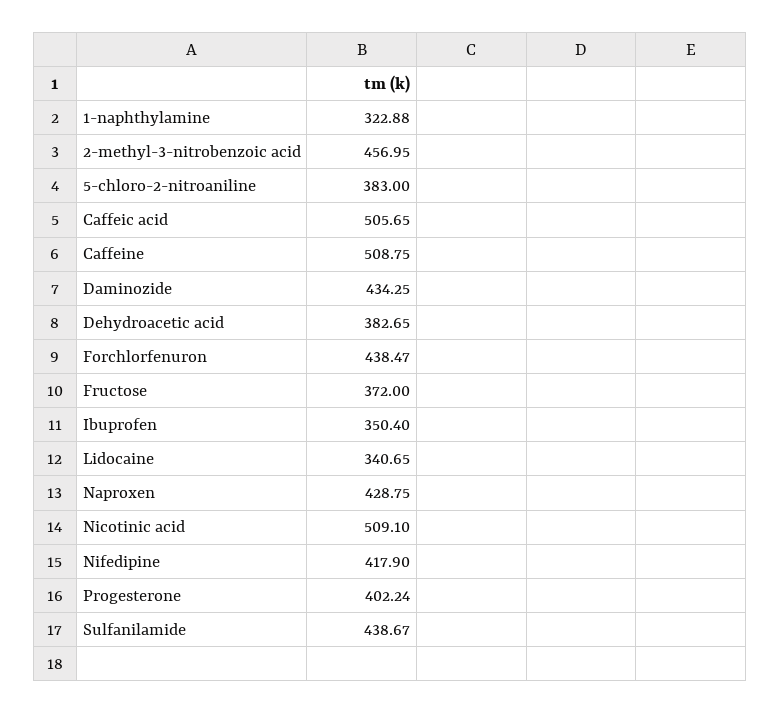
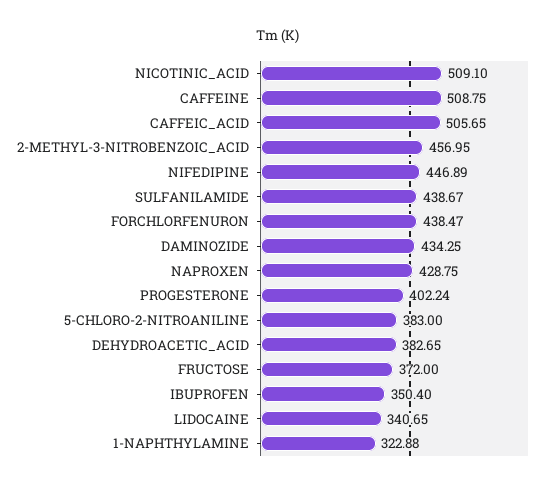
  {
    "1-naphthylamine": 322.88,
    "2-methyl-3-nitrobenzoic acid": 456.95,
    "5-chloro-2-nitroaniline": 383,
    "Caffeic acid": 505.65,
    "Caffeine": 508.75,
    "Daminozide": 434.25,
    "Dehydroacetic acid": 382.65,
    "Forchlorfenuron": 438.47,
    "Fructose": 372,
    "Ibuprofen": 350.4,
    "Lidocaine": 340.65,
    "Naproxen": 428.75,
    "Nicotinic acid": 509.1,
-   "Nifedipine": 417.9,
+   "Nifedipine": 446.89,
    "Progesterone": 402.24,
    "Sulfanilamide": 438.67
  }

